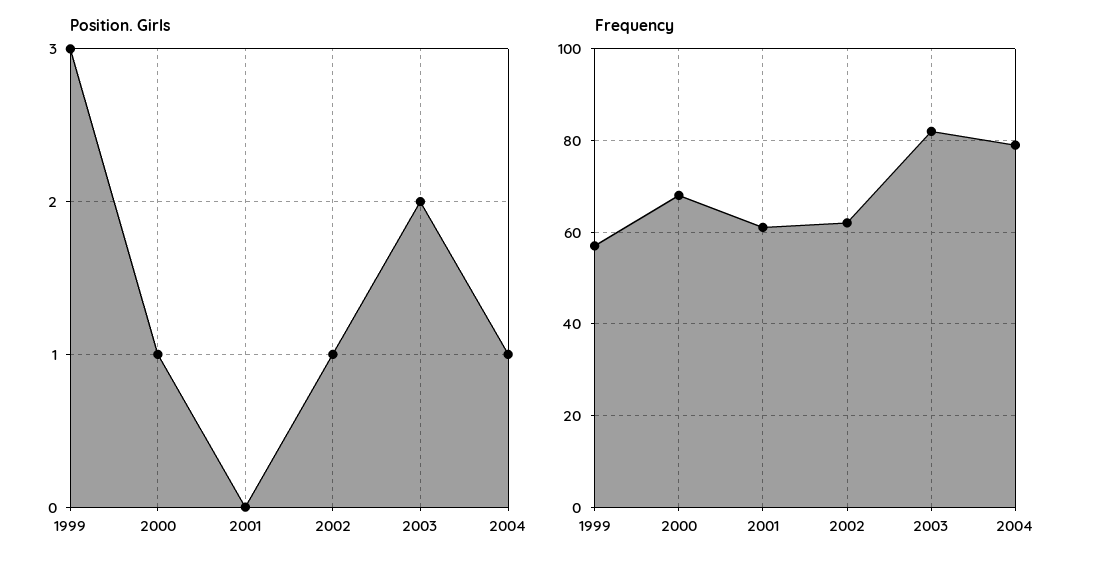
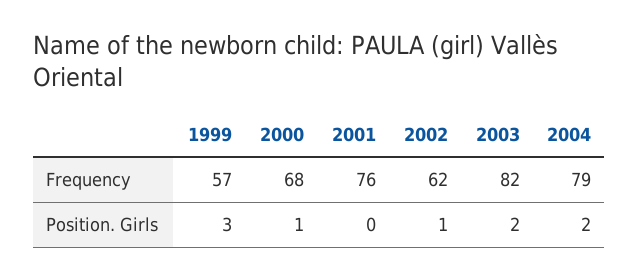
  {
    "Position. Girls": {
      "1999": 3,
      "2000": 1,
      "2001": 0,
      "2002": 1,
      "2003": 2,
-     "2004": 1
+     "2004": 2
    },
    "Frequency": {
      "1999": 57,
      "2000": 68,
-     "2001": 60,
+     "2001": 76,
      "2002": 62,
      "2003": 82,
      "2004": 79
    }
  }

